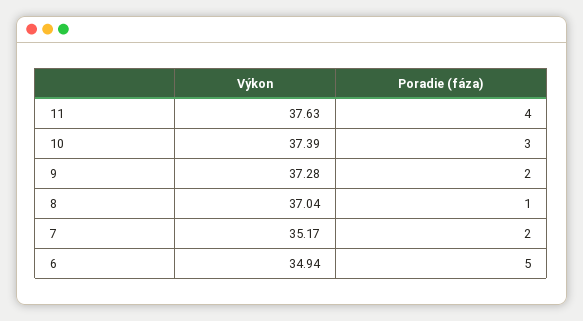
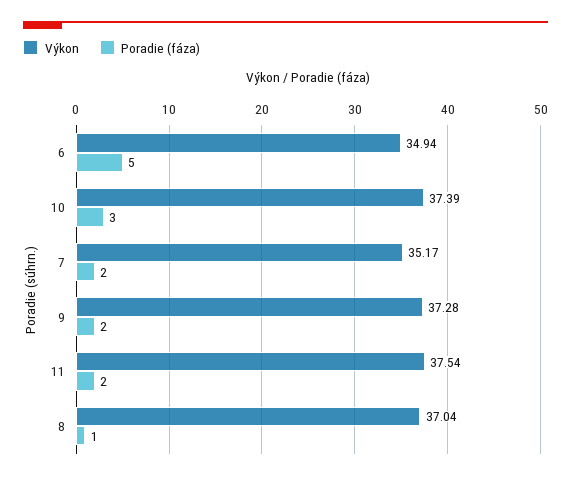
  {
    "Výkon": {
-     "11": 37.63,
+     "11": 37.54,
      "10": 37.39,
      "9": 37.28,
      "8": 37.04,
      "7": 35.17,
      "6": 34.94
    },
    "Poradie (fáza)": {
-     "11": 4,
+     "11": 2,
      "10": 3,
      "9": 2,
      "8": 1,
      "7": 2,
      "6": 5
    }
  }

